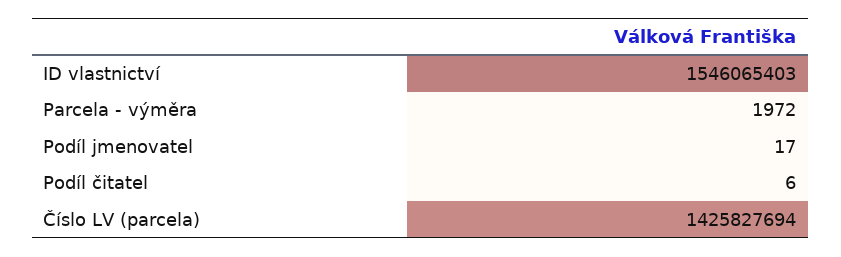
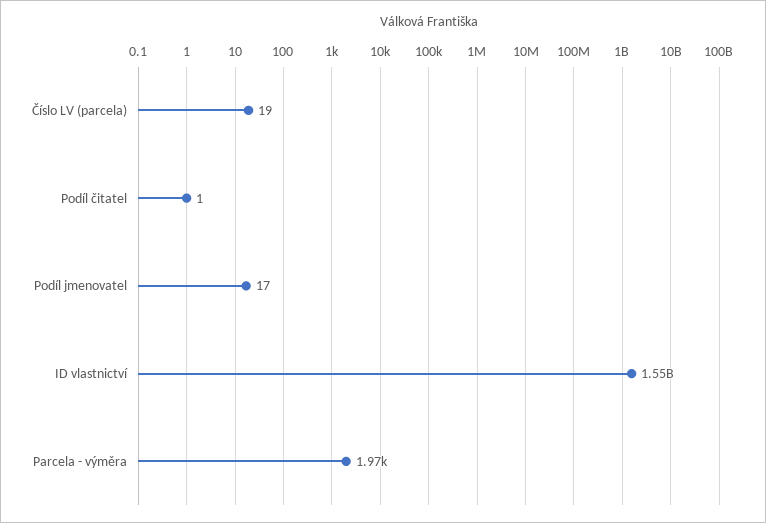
  {
    "ID vlastnictví": 1546065403,
    "Parcela - výměra": 1972,
    "Podíl jmenovatel": 17,
-   "Podíl čitatel": 6,
+   "Podíl čitatel": 1,
-   "Číslo LV (parcela)": 1425827694
+   "Číslo LV (parcela)": 19
  }

